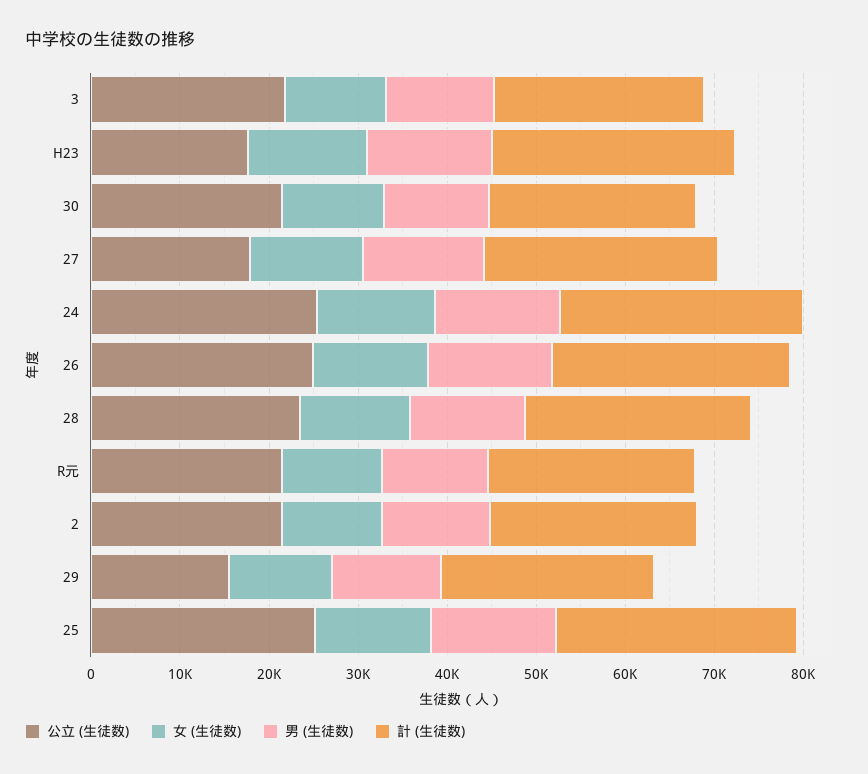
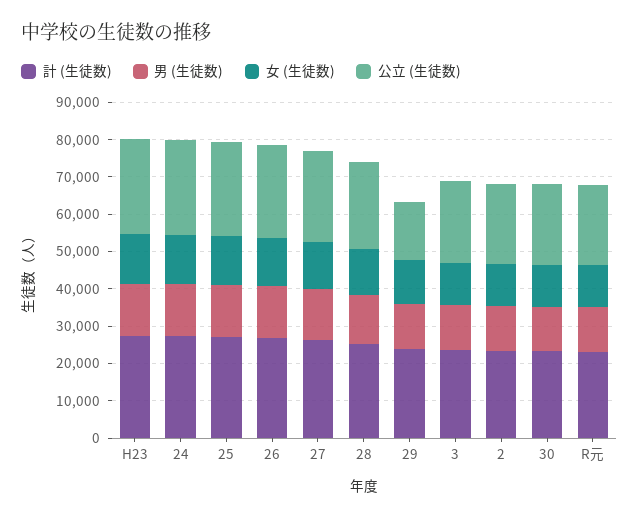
  {
    "公立 (生徒数)": {
      "3": 22000,
-     "H23": 18000,
+     "H23": 25000,
      "30": 22000,
-     "27": 18000,
+     "27": 25000,
      "24": 26000,
      "26": 24000,
      "28": 24000,
      "R元": 22000,
      "2": 22000,
      "29": 16000,
      "25": 26000
    },
    "女 (生徒数)": {
      "3": 12000,
      "H23": 14000,
      "30": 12000,
      "27": 12000,
      "24": 14000,
      "26": 12000,
      "28": 12000,
      "R元": 12000,
      "2": 12000,
      "29": 12000,
      "25": 14000
    },
    "男 (生徒数)": {
      "3": 12000,
      "H23": 14000,
      "30": 12000,
      "27": 14000,
      "24": 14000,
      "26": 14000,
      "28": 12000,
      "R元": 12000,
      "2": 12000,
      "29": 12000,
      "25": 14000
    },
    "計 (生徒数)": {
      "3": 24000,
      "H23": 28000,
      "30": 24000,
      "27": 26000,
      "24": 28000,
      "26": 26000,
      "28": 26000,
      "R元": 24000,
      "2": 24000,
      "29": 24000,
      "25": 28000
    }
  }

